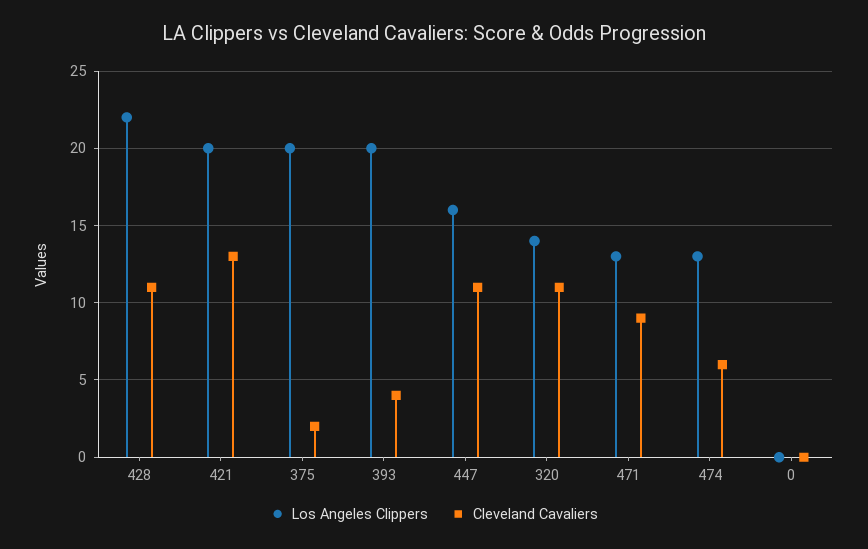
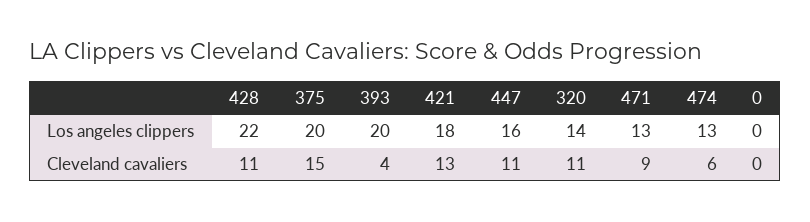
  {
    "Los Angeles Clippers": {
      "428": 22,
-     "421": 20,
+     "421": 18,
      "375": 20,
      "393": 20,
      "447": 16,
      "320": 14,
      "471": 13,
      "474": 13,
      "0": 0
    },
    "Cleveland Cavaliers": {
      "428": 11,
      "421": 13,
-     "375": 2,
+     "375": 15,
      "393": 4,
      "447": 11,
      "320": 11,
      "471": 9,
      "474": 6,
      "0": 0
    }
  }

